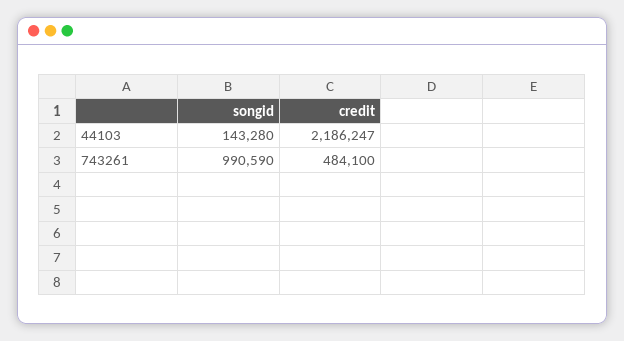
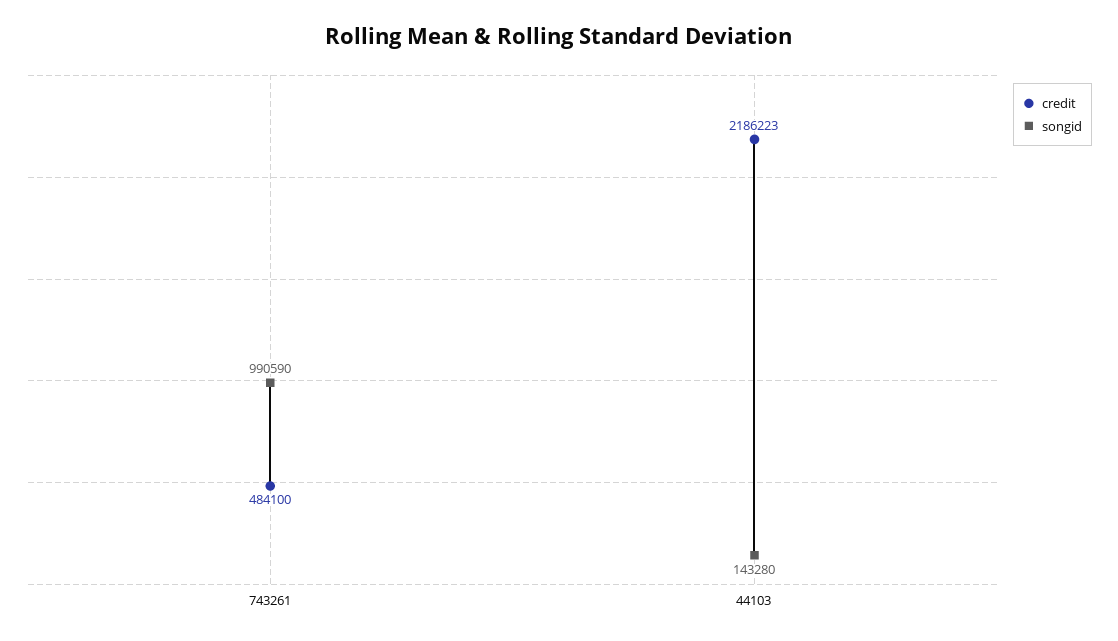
  {
    "songid": {
      "44103": 143280,
      "743261": 990590
    },
    "credit": {
-     "44103": 2186247,
+     "44103": 2186223,
      "743261": 484100
    }
  }

